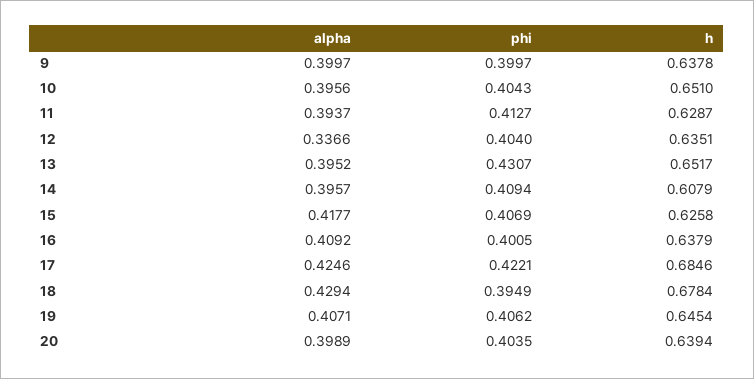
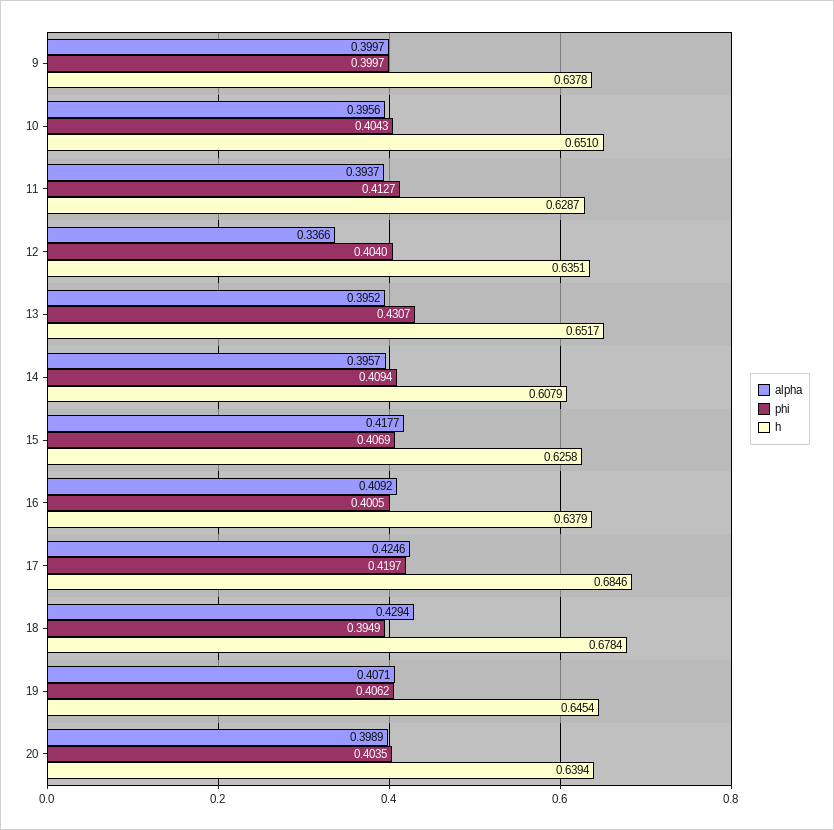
  {
    "alpha": {
      "9": 0.3997,
      "10": 0.3956,
      "11": 0.3937,
      "12": 0.3366,
      "13": 0.3952,
      "14": 0.3957,
      "15": 0.4177,
      "16": 0.4092,
      "17": 0.4246,
      "18": 0.4294,
      "19": 0.4071,
      "20": 0.3989
    },
    "phi": {
      "9": 0.3997,
      "10": 0.4043,
      "11": 0.4127,
      "12": 0.404,
      "13": 0.4307,
      "14": 0.4094,
      "15": 0.4069,
      "16": 0.4005,
-     "17": 0.4221,
+     "17": 0.4197,
      "18": 0.3949,
      "19": 0.4062,
      "20": 0.4035
    },
    "h": {
      "9": 0.6378,
      "10": 0.651,
      "11": 0.6287,
      "12": 0.6351,
      "13": 0.6517,
      "14": 0.6079,
      "15": 0.6258,
      "16": 0.6379,
      "17": 0.6846,
      "18": 0.6784,
      "19": 0.6454,
      "20": 0.6394
    }
  }

